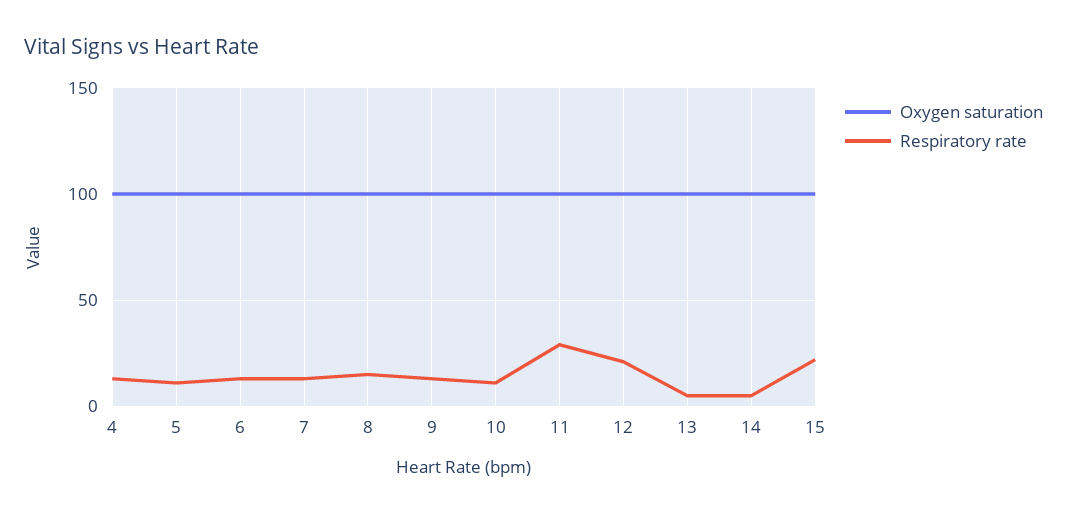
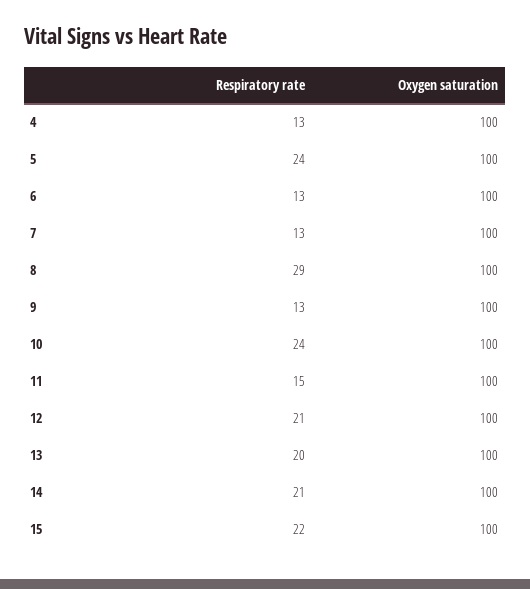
  {
    "Oxygen saturation": {
      "4": 100,
      "5": 100,
      "6": 100,
      "7": 100,
      "8": 100,
      "9": 100,
      "10": 100,
      "11": 100,
      "12": 100,
      "13": 100,
      "14": 100,
      "15": 100
    },
    "Respiratory rate": {
      "4": 13,
-     "5": 10,
+     "5": 24,
      "6": 13,
      "7": 13,
-     "8": 15,
+     "8": 29,
      "9": 13,
-     "10": 10,
+     "10": 24,
-     "11": 30,
+     "11": 15,
      "12": 21,
-     "13": 5,
+     "13": 20,
-     "14": 5,
+     "14": 21,
      "15": 22
    }
  }

